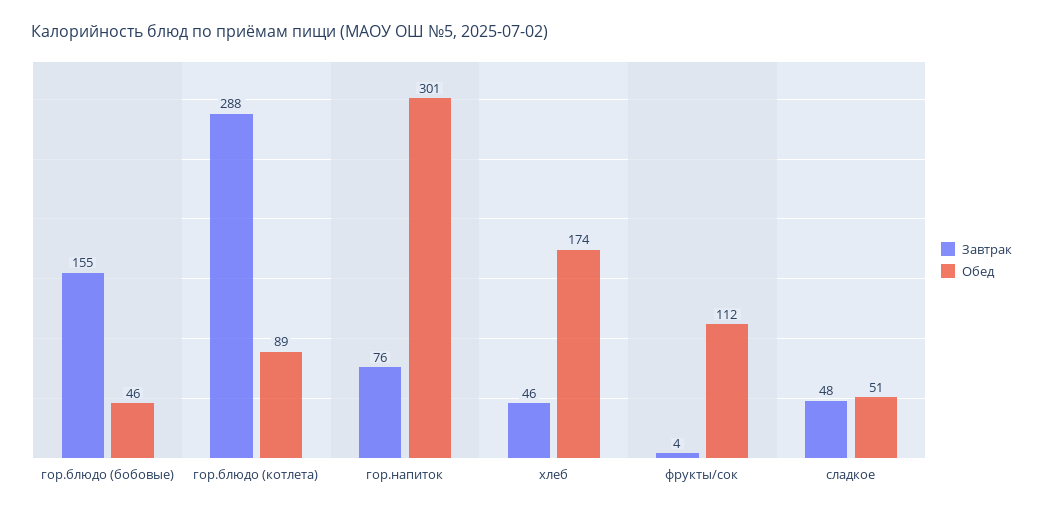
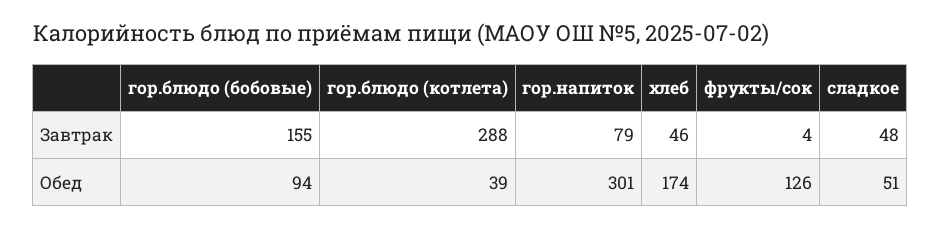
  {
    "Завтрак": {
      "гор.блюдо (бобовые)": 155,
      "гор.блюдо (котлета)": 288,
-     "гор.напиток": 76,
+     "гор.напиток": 79,
      "хлеб": 46,
      "фрукты/сок": 4,
      "сладкое": 48
    },
    "Обед": {
-     "гор.блюдо (бобовые)": 46,
+     "гор.блюдо (бобовые)": 94,
-     "гор.блюдо (котлета)": 89,
+     "гор.блюдо (котлета)": 39,
      "гор.напиток": 301,
      "хлеб": 174,
-     "фрукты/сок": 112,
+     "фрукты/сок": 126,
      "сладкое": 51
    }
  }

